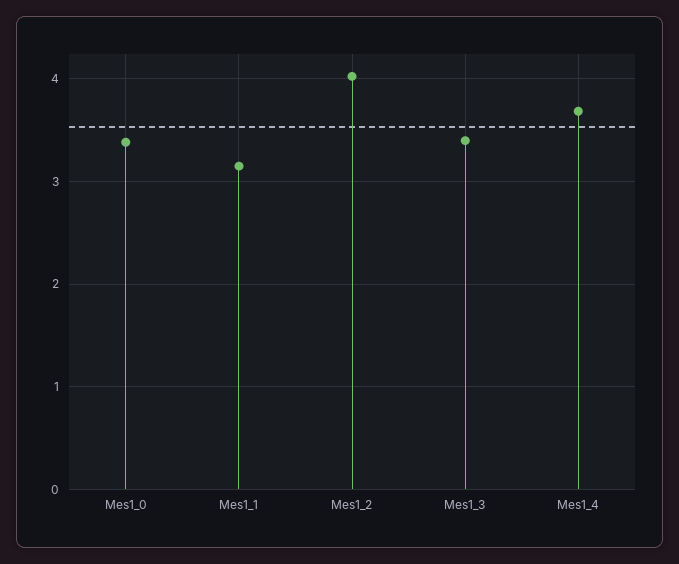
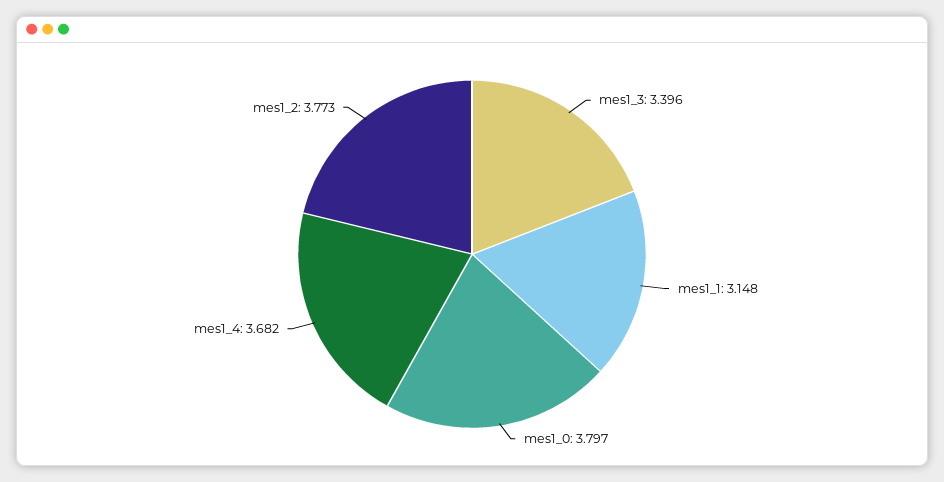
  {
-   "Mes1_0": 3.4,
+   "Mes1_0": 3.797,
    "Mes1_1": 3.148,
-   "Mes1_2": 4,
+   "Mes1_2": 3.773,
    "Mes1_3": 3.396,
    "Mes1_4": 3.682
  }

